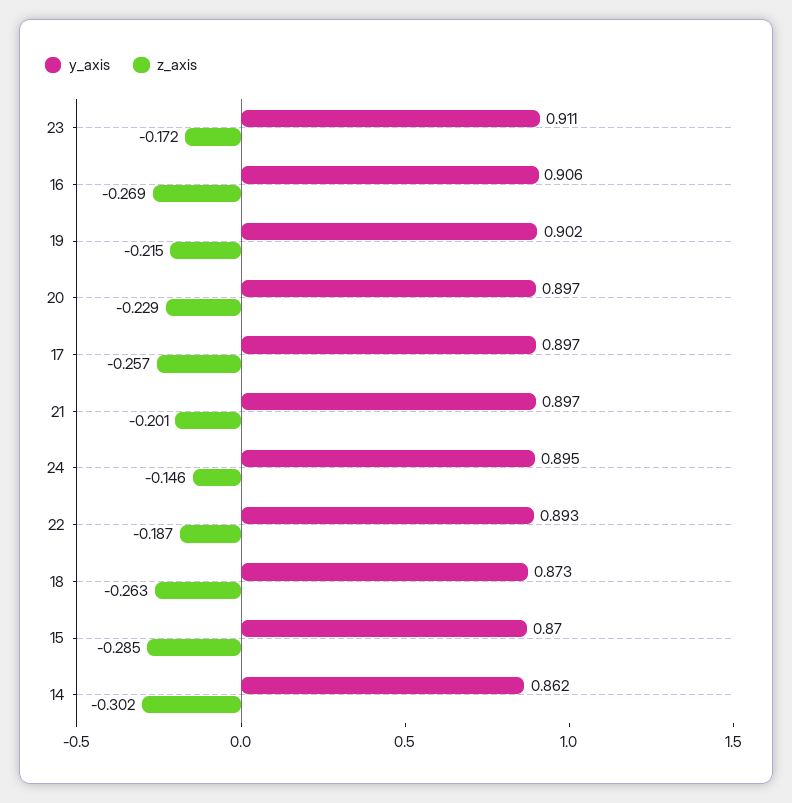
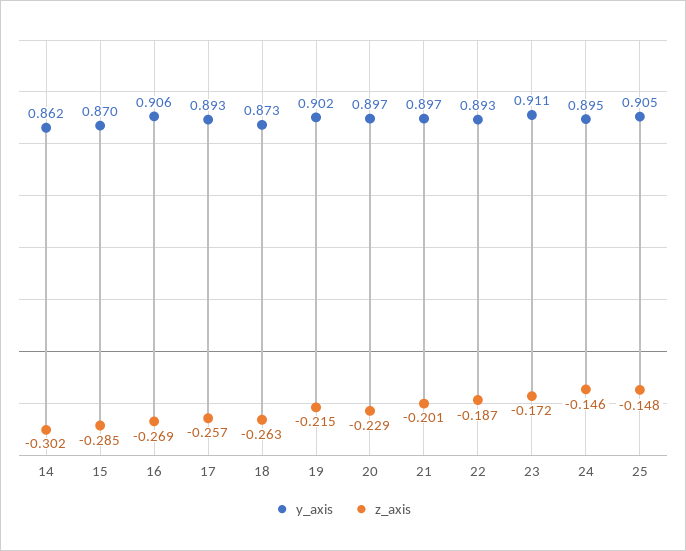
  {
    "y_axis": {
      "23": 0.911,
      "16": 0.906,
      "19": 0.902,
      "20": 0.897,
-     "17": 0.897,
+     "17": 0.893,
      "21": 0.897,
      "24": 0.895,
      "22": 0.893,
      "18": 0.873,
      "15": 0.87,
-     "14": 0.862
+     "14": 0.862,
+     "25": 0.905
    },
    "z_axis": {
      "23": -0.172,
      "16": -0.269,
      "19": -0.215,
      "20": -0.229,
      "17": -0.257,
      "21": -0.201,
      "24": -0.146,
      "22": -0.187,
      "18": -0.263,
      "15": -0.285,
-     "14": -0.302
+     "14": -0.302,
+     "25": -0.148
    }
  }

